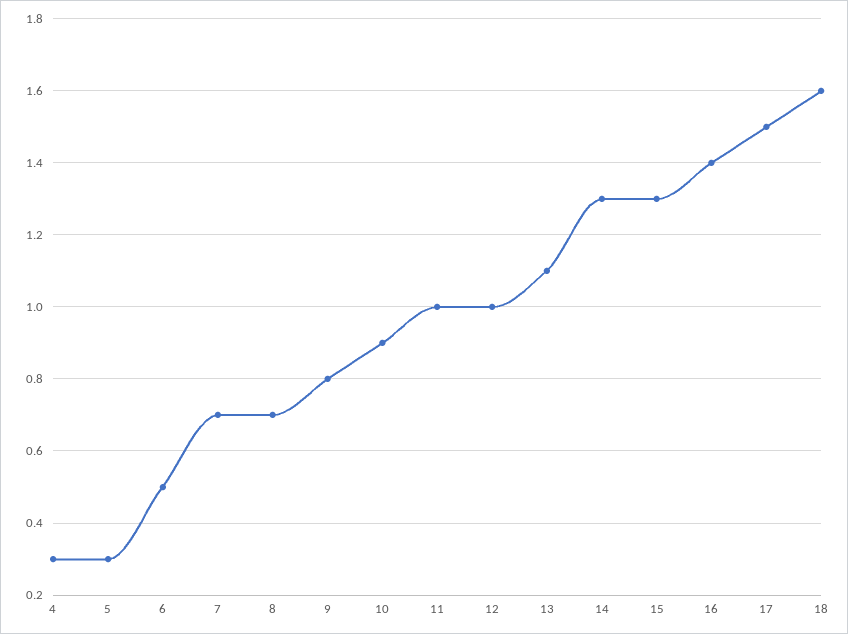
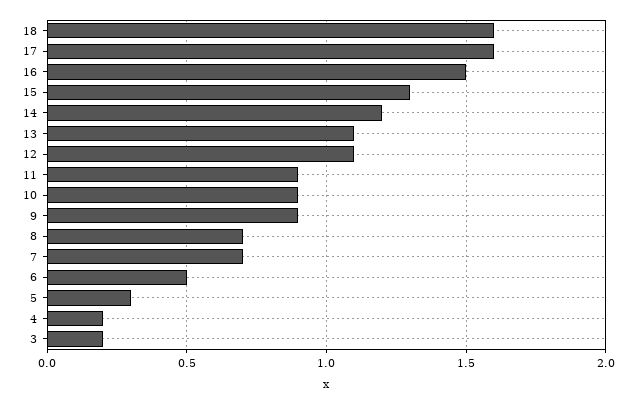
  {
-   "4": 0.3,
+   "4": 0.2,
    "5": 0.3,
    "6": 0.5,
    "7": 0.7,
    "8": 0.7,
-   "9": 0.8,
+   "9": 0.9,
    "10": 0.9,
-   "11": 1,
+   "11": 0.9,
-   "12": 1,
+   "12": 1.1,
    "13": 1.1,
-   "14": 1.3,
+   "14": 1.2,
    "15": 1.3,
-   "16": 1.4,
+   "16": 1.5,
-   "17": 1.5,
+   "17": 1.6,
-   "18": 1.6
+   "18": 1.6,
+   "3": 0.2
  }

